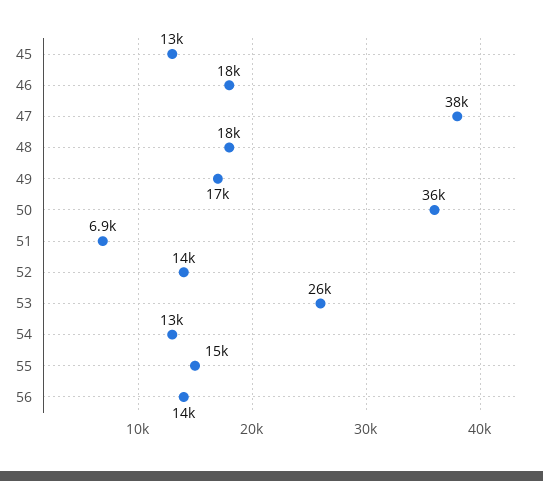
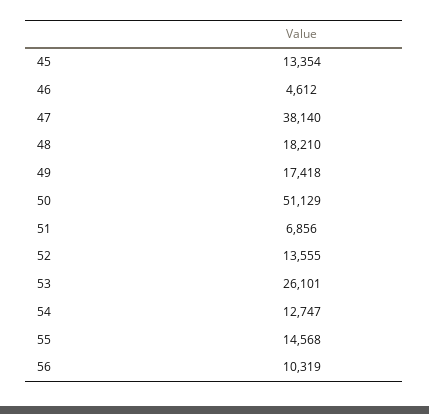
  {
    "45": 13354,
-   "46": 18000,
+   "46": 4612,
    "47": 38140,
    "48": 18210,
    "49": 17418,
-   "50": 36000,
+   "50": 51129,
    "51": 6856,
    "52": 13555,
    "53": 26101,
    "54": 12747,
    "55": 14568,
-   "56": 14000
+   "56": 10319
  }

